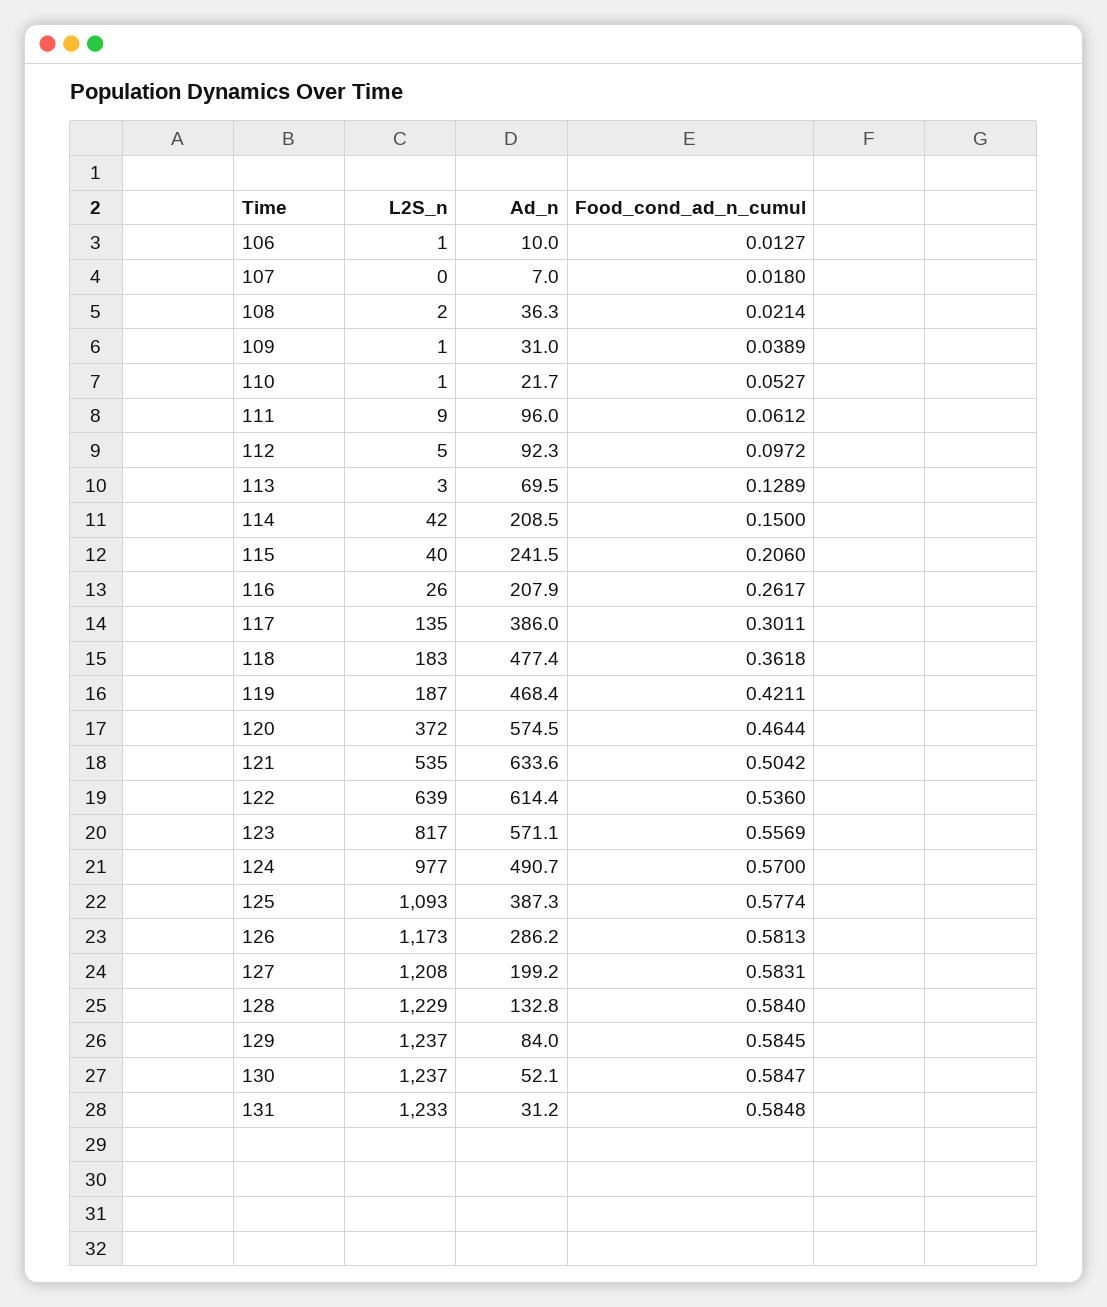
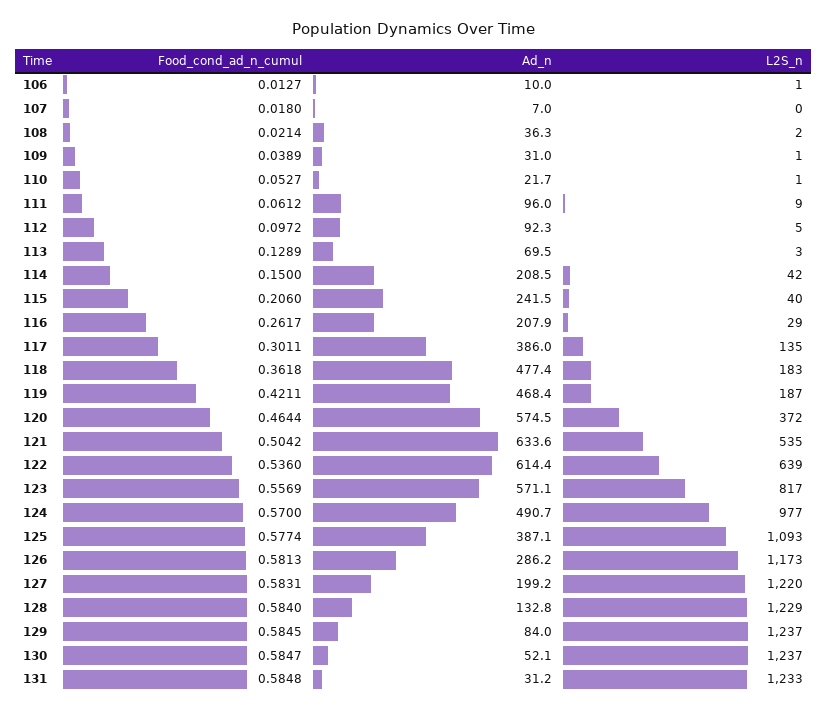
  {
    "L2S_n": {
      "106": 1,
      "107": 0,
      "108": 2,
      "109": 1,
      "110": 1,
      "111": 9,
      "112": 5,
      "113": 3,
      "114": 42,
      "115": 40,
-     "116": 26,
+     "116": 29,
      "117": 135,
      "118": 183,
      "119": 187,
      "120": 372,
      "121": 535,
      "122": 639,
      "123": 817,
      "124": 977,
      "125": 1093,
      "126": 1173,
-     "127": 1208,
+     "127": 1220,
      "128": 1229,
      "129": 1237,
      "130": 1237,
      "131": 1233
    },
    "Ad_n": {
      "106": 10,
      "107": 7,
      "108": 36.3,
      "109": 31,
      "110": 21.7,
      "111": 96,
      "112": 92.3,
      "113": 69.5,
      "114": 208.5,
      "115": 241.5,
      "116": 207.9,
      "117": 386,
      "118": 477.4,
      "119": 468.4,
      "120": 574.5,
      "121": 633.6,
      "122": 614.4,
      "123": 571.1,
      "124": 490.7,
-     "125": 387.3,
+     "125": 387.1,
      "126": 286.2,
      "127": 199.2,
      "128": 132.8,
      "129": 84,
      "130": 52.1,
      "131": 31.2
    },
    "Food_cond_ad_n_cumul": {
      "106": 0.0127,
      "107": 0.018,
      "108": 0.0214,
      "109": 0.0389,
      "110": 0.0527,
      "111": 0.0612,
      "112": 0.0972,
      "113": 0.1289,
      "114": 0.15,
      "115": 0.206,
      "116": 0.2617,
      "117": 0.3011,
      "118": 0.3618,
      "119": 0.4211,
      "120": 0.4644,
      "121": 0.5042,
      "122": 0.536,
      "123": 0.5569,
      "124": 0.57,
      "125": 0.5774,
      "126": 0.5813,
      "127": 0.5831,
      "128": 0.584,
      "129": 0.5845,
      "130": 0.5847,
      "131": 0.5848
    }
  }

